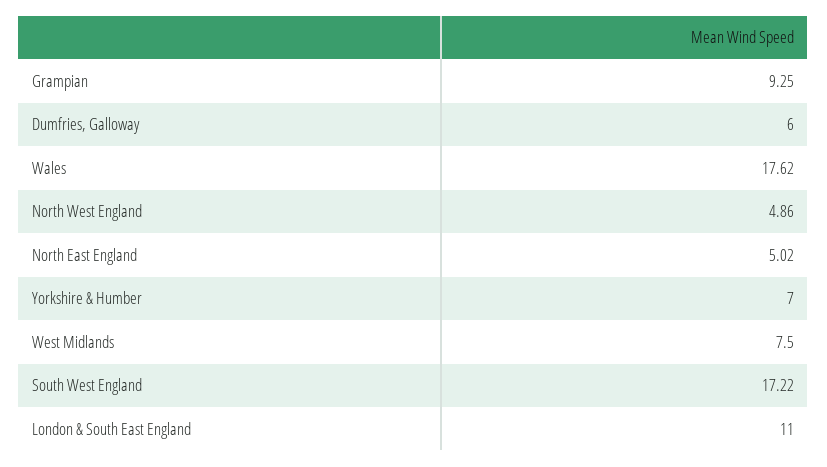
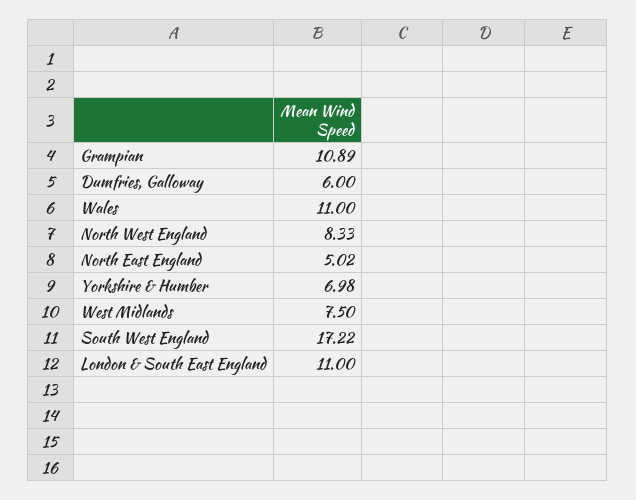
  {
-   "Grampian": 9.25,
+   "Grampian": 10.89,
    "Dumfries, Galloway": 6,
-   "Wales": 17.62,
+   "Wales": 11,
-   "North West England": 4.86,
+   "North West England": 8.33,
    "North East England": 5.02,
-   "Yorkshire & Humber": 7,
+   "Yorkshire & Humber": 6.98,
    "West Midlands": 7.5,
    "South West England": 17.22,
    "London & South East England": 11
  }

